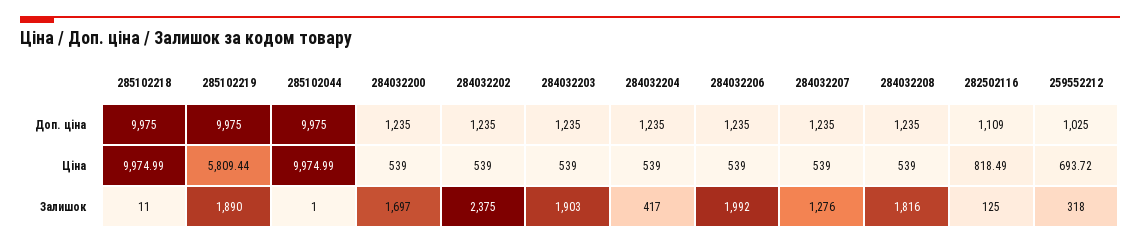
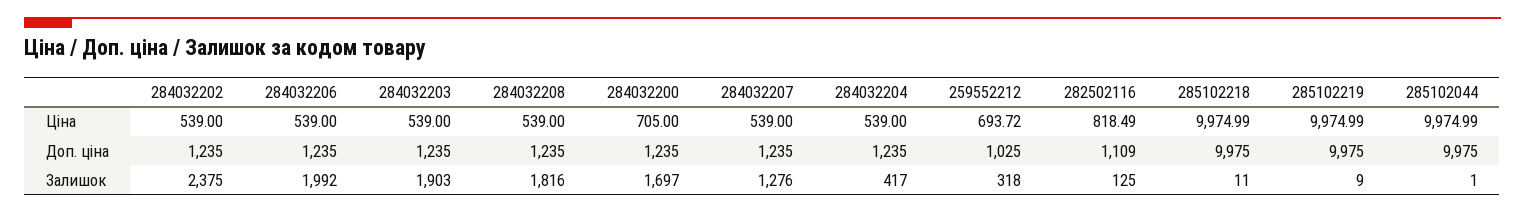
  {
    "285102218": {
      "Доп. ціна": 9975,
      "Ціна": 9974.99,
      "Залишок": 11
    },
    "285102219": {
      "Доп. ціна": 9975,
-     "Ціна": 5809.44,
+     "Ціна": 9974.99,
-     "Залишок": 1890
+     "Залишок": 9
    },
    "285102044": {
      "Доп. ціна": 9975,
      "Ціна": 9974.99,
      "Залишок": 1
    },
    "284032200": {
      "Доп. ціна": 1235,
-     "Ціна": 539,
+     "Ціна": 705,
      "Залишок": 1697
    },
    "284032202": {
      "Доп. ціна": 1235,
      "Ціна": 539,
      "Залишок": 2375
    },
    "284032203": {
      "Доп. ціна": 1235,
      "Ціна": 539,
      "Залишок": 1903
    },
    "284032204": {
      "Доп. ціна": 1235,
      "Ціна": 539,
      "Залишок": 417
    },
    "284032206": {
      "Доп. ціна": 1235,
      "Ціна": 539,
      "Залишок": 1992
    },
    "284032207": {
      "Доп. ціна": 1235,
      "Ціна": 539,
      "Залишок": 1276
    },
    "284032208": {
      "Доп. ціна": 1235,
      "Ціна": 539,
      "Залишок": 1816
    },
    "282502116": {
      "Доп. ціна": 1109,
      "Ціна": 818.49,
      "Залишок": 125
    },
    "259552212": {
      "Доп. ціна": 1025,
      "Ціна": 693.72,
      "Залишок": 318
    }
  }

